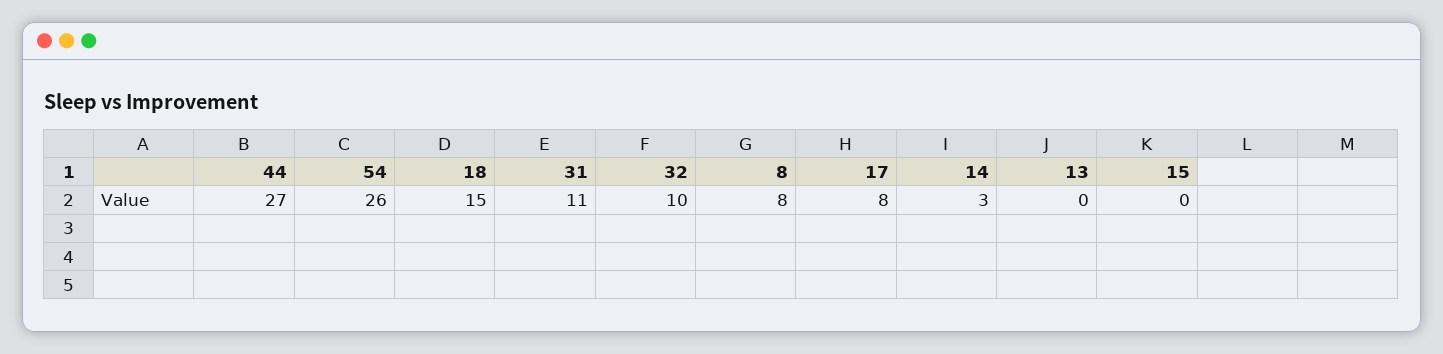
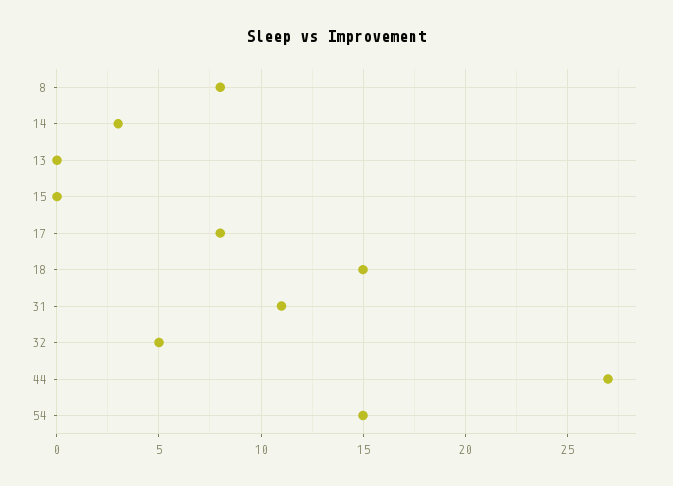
  {
    "44": 27,
-   "54": 26,
+   "54": 15,
    "18": 15,
    "31": 11,
-   "32": 10,
+   "32": 5,
    "8": 8,
    "17": 8,
    "14": 3,
    "13": 0,
    "15": 0
  }

